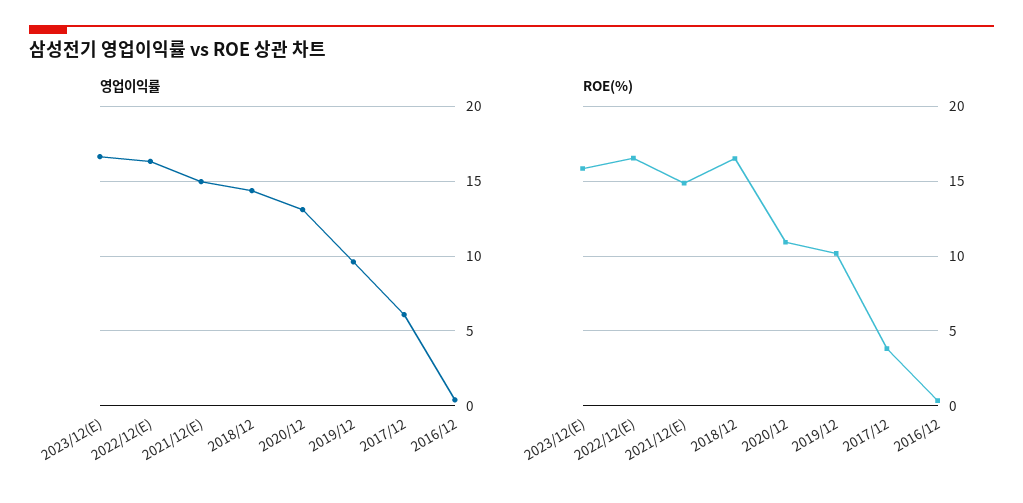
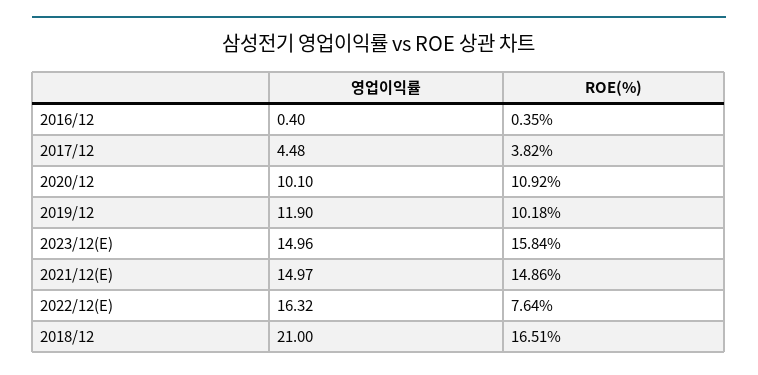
  {
    "영업이익률": {
-     "2023/12(E)": 16.5,
+     "2023/12(E)": 14.96,
      "2022/12(E)": 16.32,
      "2021/12(E)": 14.97,
-     "2018/12": 14.5,
+     "2018/12": 21,
-     "2020/12": 13,
+     "2020/12": 10.1,
-     "2019/12": 9.5,
+     "2019/12": 11.9,
-     "2017/12": 6,
+     "2017/12": 4.48,
      "2016/12": 0.4
    },
    "ROE(%)": {
      "2023/12(E)": 15.84,
-     "2022/12(E)": 16.5,
+     "2022/12(E)": 7.64,
      "2021/12(E)": 14.86,
      "2018/12": 16.51,
      "2020/12": 10.92,
      "2019/12": 10.18,
      "2017/12": 3.82,
      "2016/12": 0.35
    }
  }

